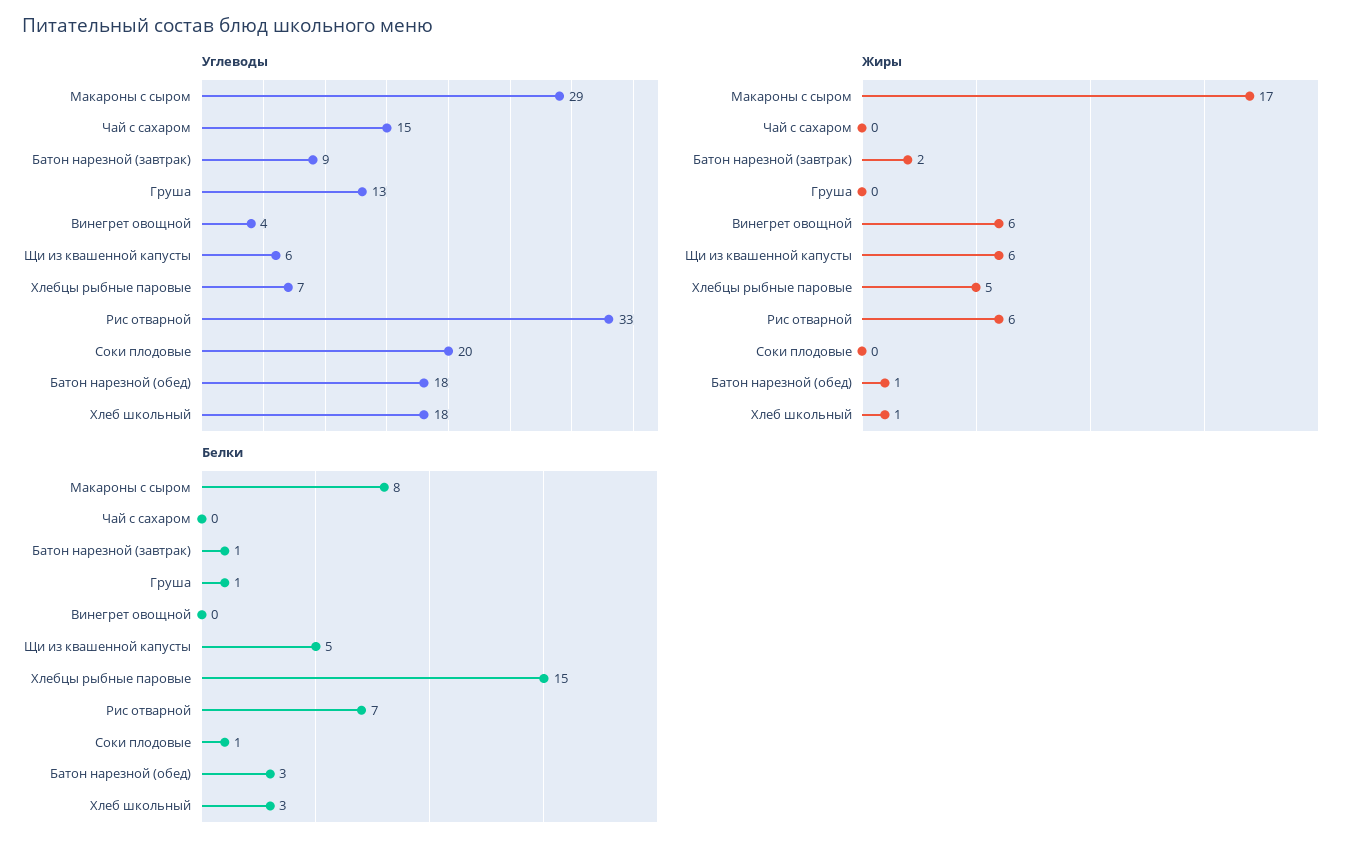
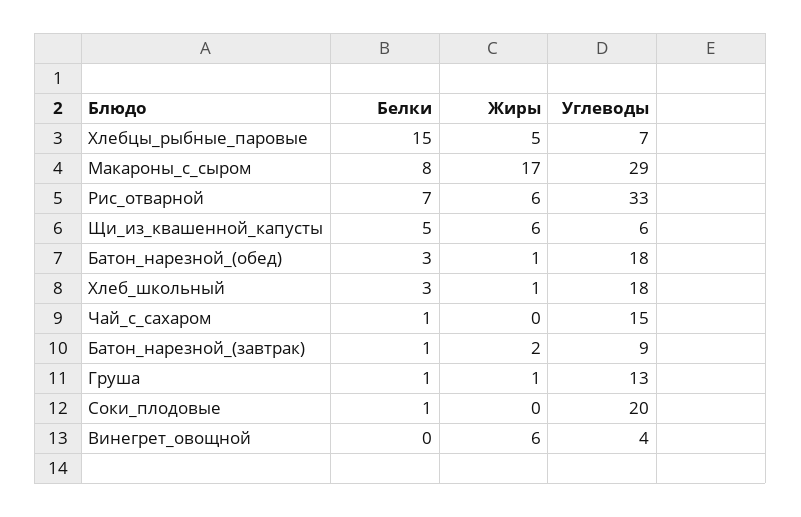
  {
    "Углеводы": {
      "Макароны с сыром": 29,
      "Чай с сахаром": 15,
      "Батон нарезной (завтрак)": 9,
      "Груша": 13,
      "Винегрет овощной": 4,
      "Щи из квашенной капусты": 6,
      "Хлебцы рыбные паровые": 7,
      "Рис отварной": 33,
      "Соки плодовые": 20,
      "Батон нарезной (обед)": 18,
      "Хлеб школьный": 18
    },
    "Жиры": {
      "Макароны с сыром": 17,
      "Чай с сахаром": 0,
      "Батон нарезной (завтрак)": 2,
-     "Груша": 0,
+     "Груша": 1,
      "Винегрет овощной": 6,
      "Щи из квашенной капусты": 6,
      "Хлебцы рыбные паровые": 5,
      "Рис отварной": 6,
      "Соки плодовые": 0,
      "Батон нарезной (обед)": 1,
      "Хлеб школьный": 1
    },
    "Белки": {
      "Макароны с сыром": 8,
-     "Чай с сахаром": 0,
+     "Чай с сахаром": 1,
      "Батон нарезной (завтрак)": 1,
      "Груша": 1,
      "Винегрет овощной": 0,
      "Щи из квашенной капусты": 5,
      "Хлебцы рыбные паровые": 15,
      "Рис отварной": 7,
      "Соки плодовые": 1,
      "Батон нарезной (обед)": 3,
      "Хлеб школьный": 3
    }
  }

